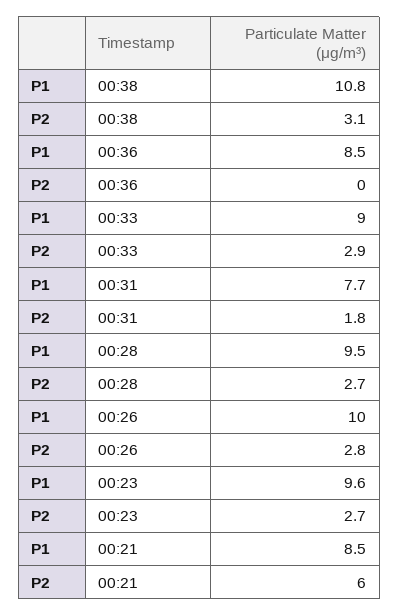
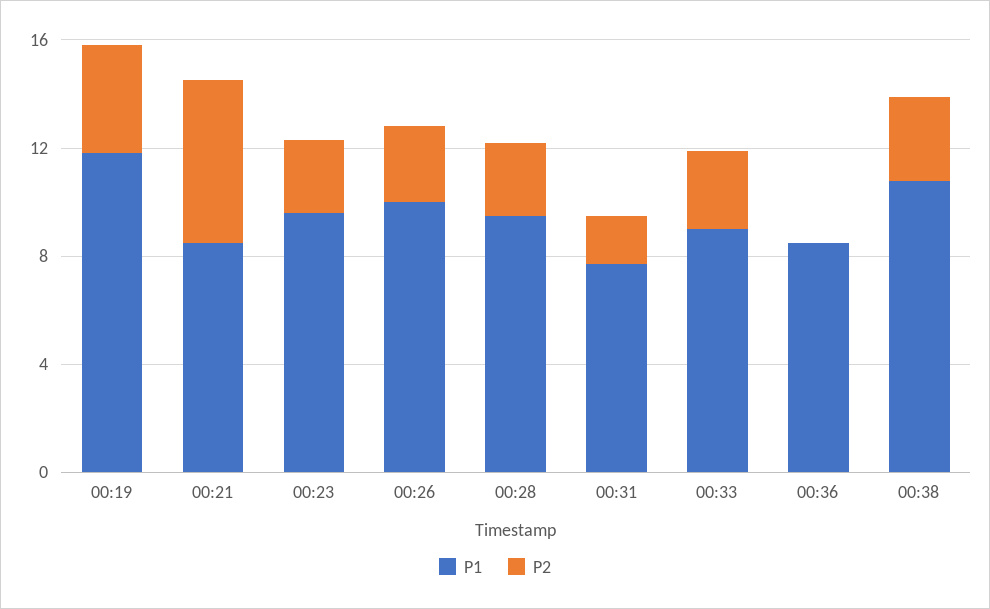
  {
    "P1": {
      "00:38": 10.8,
      "00:36": 8.5,
      "00:33": 9,
      "00:31": 7.7,
      "00:28": 9.5,
      "00:26": 10,
      "00:23": 9.6,
-     "00:21": 8.5
+     "00:21": 8.5,
+     "00:19": 12
    },
    "P2": {
      "00:38": 3.1,
      "00:36": 0,
      "00:33": 2.9,
      "00:31": 1.8,
      "00:28": 2.7,
      "00:26": 2.8,
      "00:23": 2.7,
-     "00:21": 6
+     "00:21": 6,
+     "00:19": 4
    }
  }

